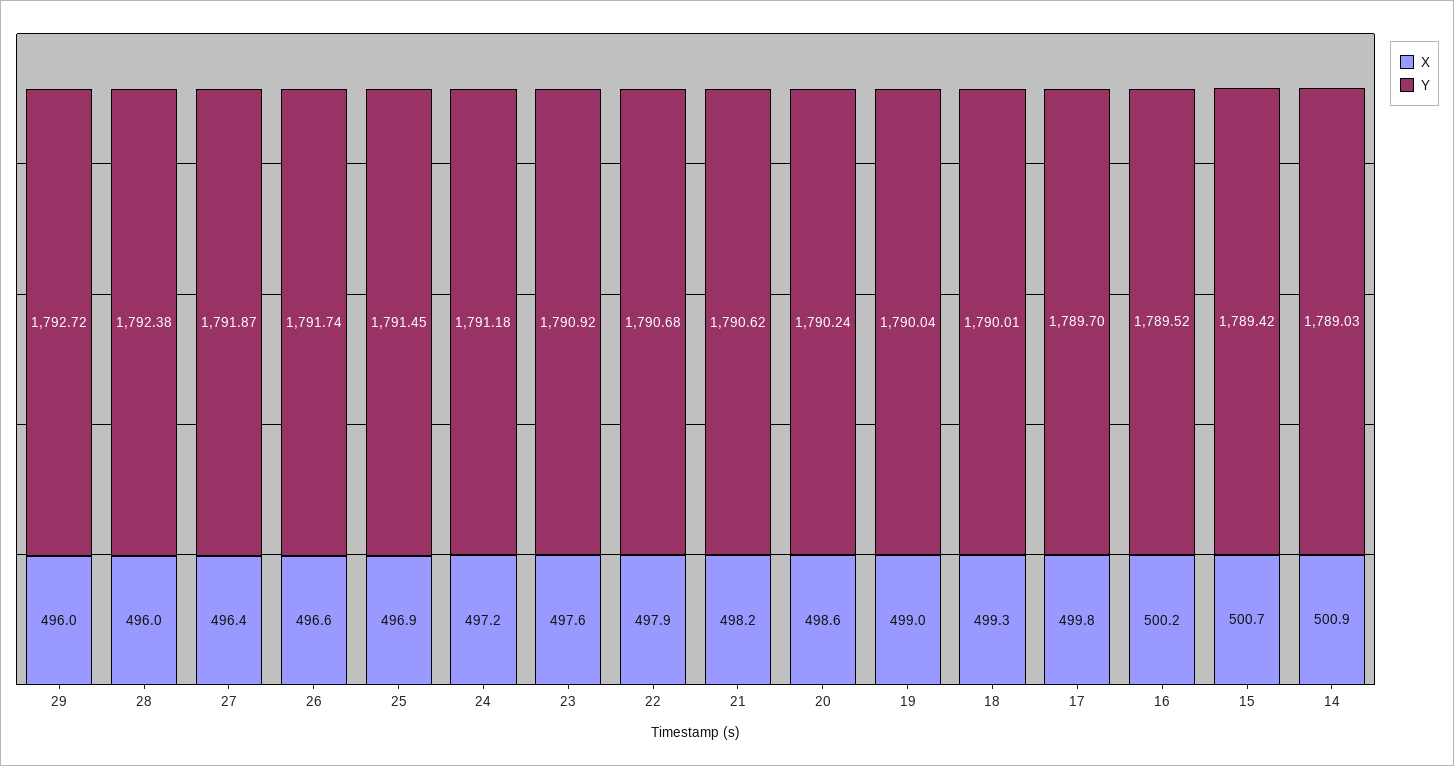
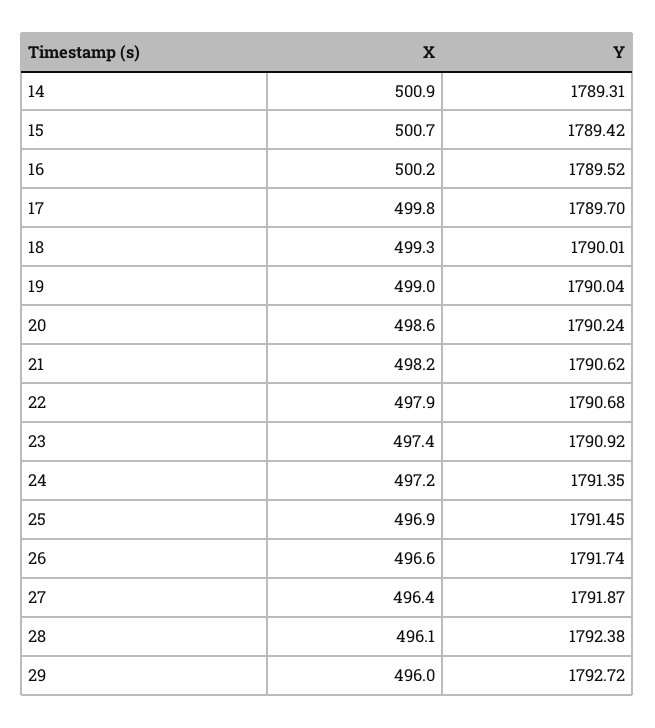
  {
    "X": {
      "29": 496,
-     "28": 496,
+     "28": 496.1,
      "27": 496.4,
      "26": 496.6,
      "25": 496.9,
      "24": 497.2,
-     "23": 497.6,
+     "23": 497.4,
      "22": 497.9,
      "21": 498.2,
      "20": 498.6,
      "19": 499,
      "18": 499.3,
      "17": 499.8,
      "16": 500.2,
      "15": 500.7,
      "14": 500.9
    },
    "Y": {
      "29": 1792.72,
      "28": 1792.38,
      "27": 1791.87,
      "26": 1791.74,
      "25": 1791.45,
-     "24": 1791.18,
+     "24": 1791.35,
      "23": 1790.92,
      "22": 1790.68,
      "21": 1790.62,
      "20": 1790.24,
      "19": 1790.04,
      "18": 1790.01,
      "17": 1789.7,
      "16": 1789.52,
      "15": 1789.42,
-     "14": 1789.03
+     "14": 1789.31
    }
  }

